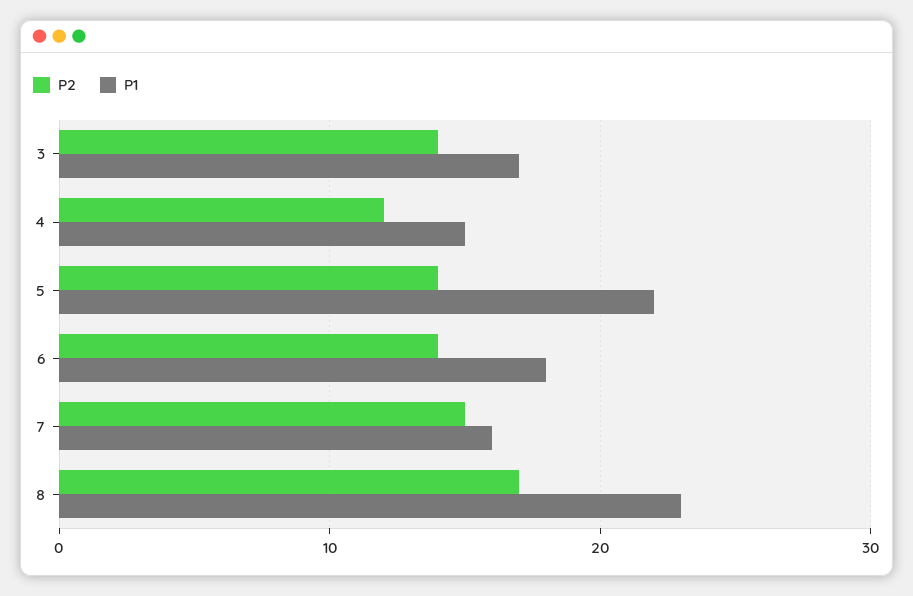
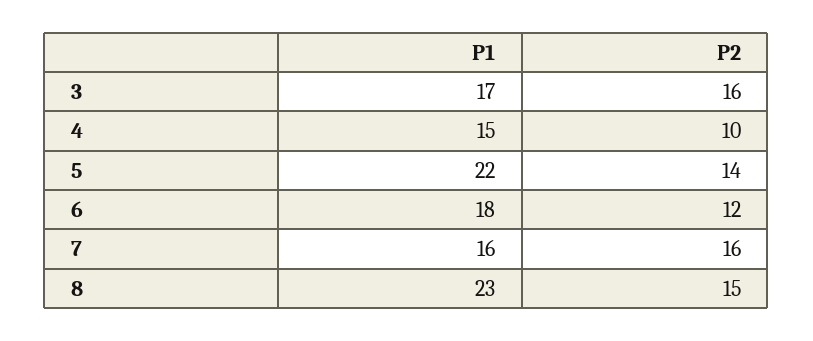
  {
    "P2": {
-     "3": 14,
+     "3": 16,
-     "4": 12,
+     "4": 10,
      "5": 14,
-     "6": 14,
+     "6": 12,
-     "7": 15,
+     "7": 16,
-     "8": 17
+     "8": 15
    },
    "P1": {
      "3": 17,
      "4": 15,
      "5": 22,
      "6": 18,
      "7": 16,
      "8": 23
    }
  }

